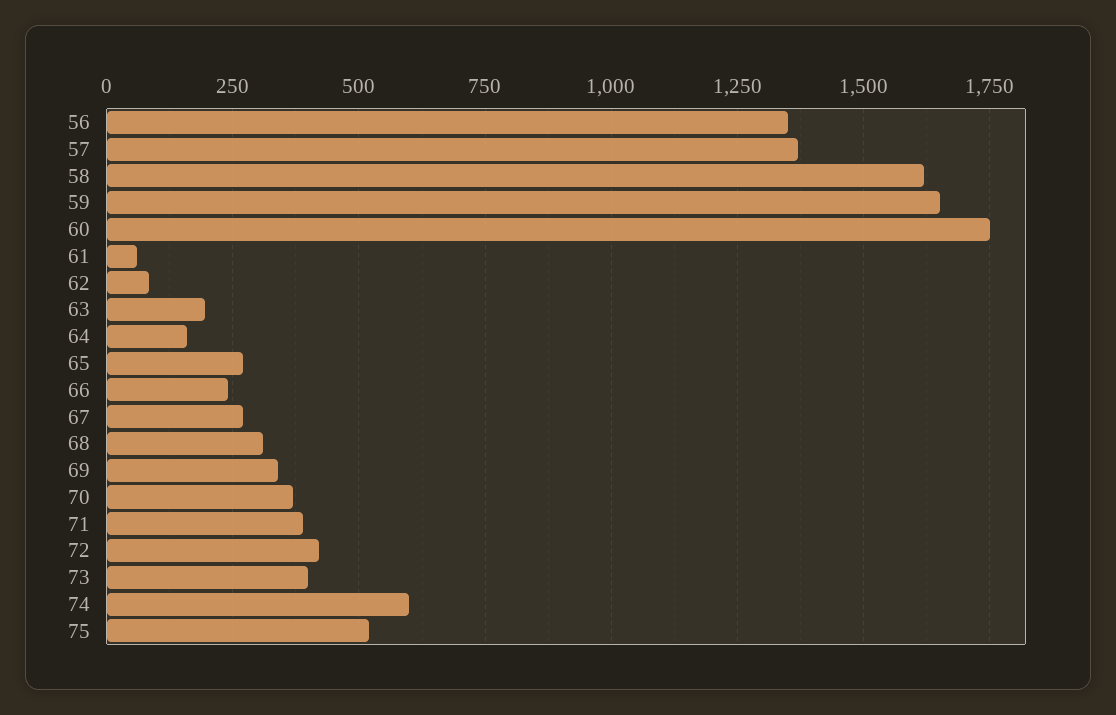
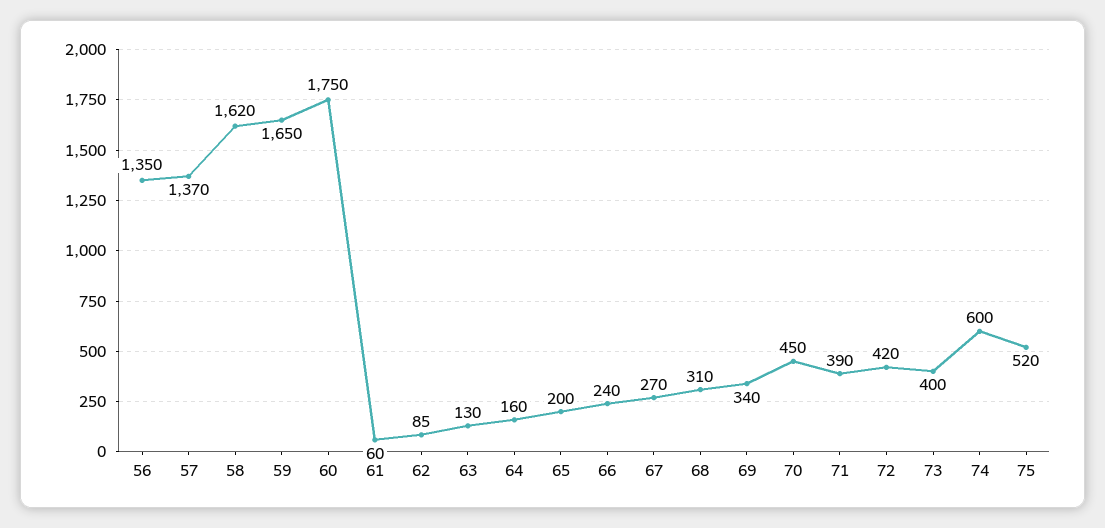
  {
    "56": 1350,
    "57": 1370,
    "58": 1620,
    "59": 1650,
    "60": 1750,
    "61": 60,
    "62": 85,
-   "63": 200,
+   "63": 130,
    "64": 160,
-   "65": 275,
+   "65": 200,
    "66": 240,
    "67": 270,
    "68": 310,
    "69": 340,
-   "70": 375,
+   "70": 450,
    "71": 390,
    "72": 420,
    "73": 400,
    "74": 600,
    "75": 520
  }

